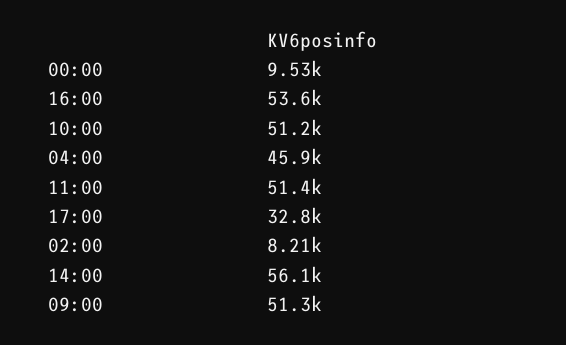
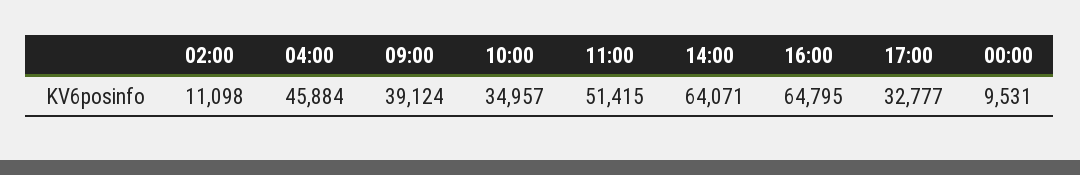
  {
    "00:00": 9531,
-   "16:00": 53600,
+   "16:00": 64795,
-   "10:00": 51200,
+   "10:00": 34957,
    "04:00": 45884,
    "11:00": 51415,
    "17:00": 32777,
-   "02:00": 8210,
+   "02:00": 11098,
-   "14:00": 56100,
+   "14:00": 64071,
-   "09:00": 51300
+   "09:00": 39124
  }

